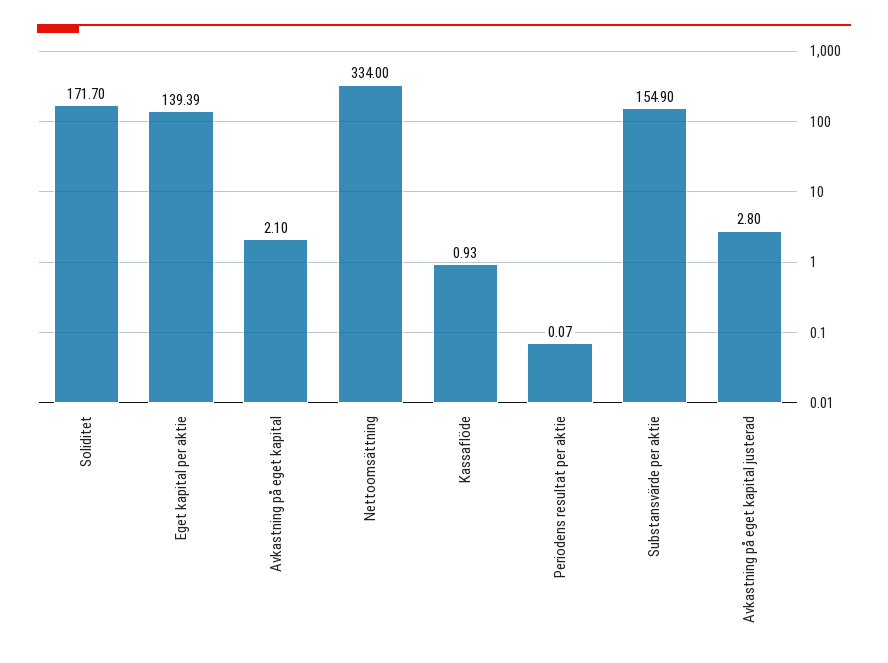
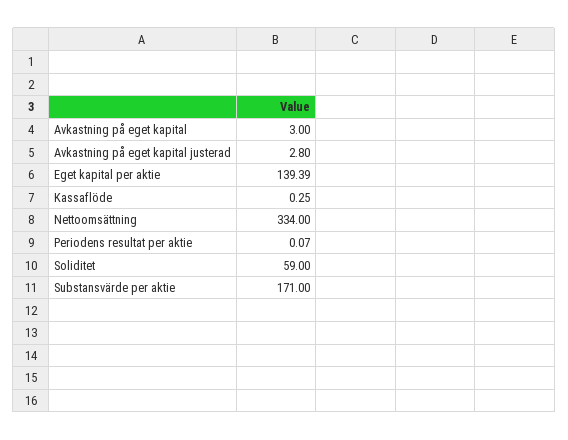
  {
-   "Soliditet": 171.7,
+   "Soliditet": 59,
    "Eget kapital per aktie": 139.39,
-   "Avkastning på eget kapital": 2.1,
+   "Avkastning på eget kapital": 3,
    "Nettoomsättning": 334,
-   "Kassaflöde": 0.93,
+   "Kassaflöde": 0.25,
    "Periodens resultat per aktie": 0.07,
-   "Substansvärde per aktie": 154.9,
+   "Substansvärde per aktie": 171,
    "Avkastning på eget kapital justerad": 2.8
  }

